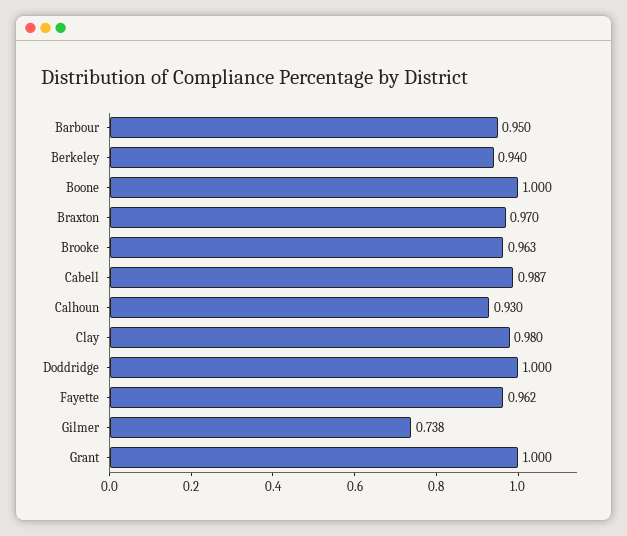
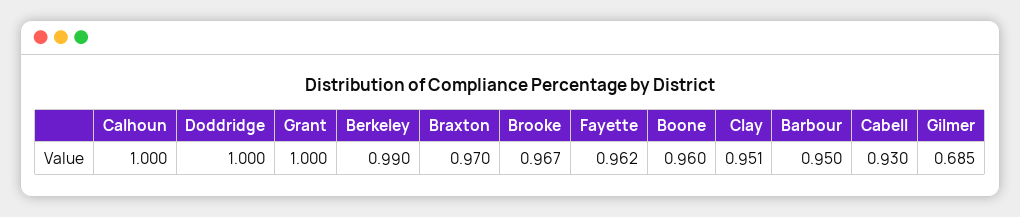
  {
    "Barbour": 0.95,
-   "Berkeley": 0.94,
+   "Berkeley": 0.99,
-   "Boone": 1,
+   "Boone": 0.96,
    "Braxton": 0.97,
-   "Brooke": 0.963,
+   "Brooke": 0.967,
-   "Cabell": 0.987,
+   "Cabell": 0.93,
-   "Calhoun": 0.93,
+   "Calhoun": 1,
-   "Clay": 0.98,
+   "Clay": 0.951,
    "Doddridge": 1,
    "Fayette": 0.962,
-   "Gilmer": 0.738,
+   "Gilmer": 0.685,
    "Grant": 1
  }

